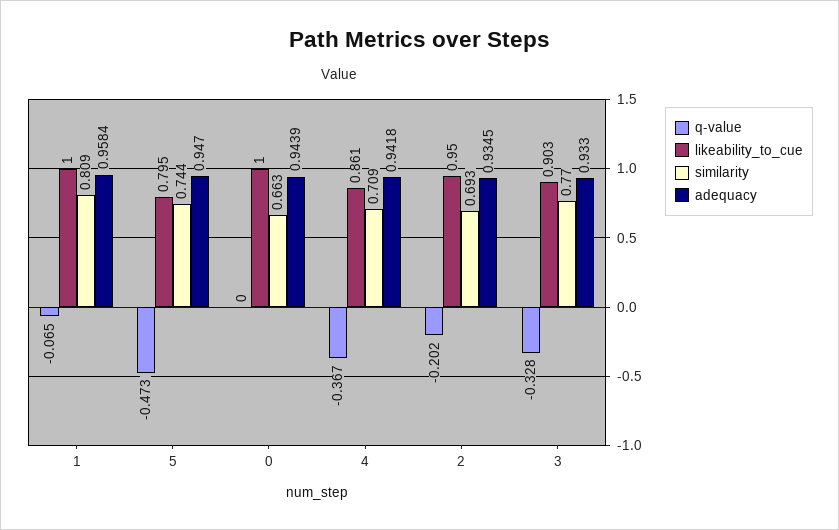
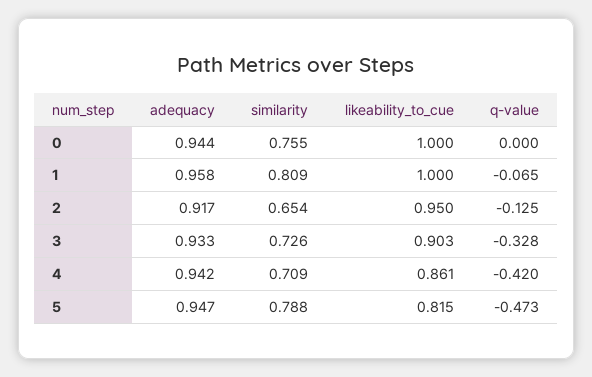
  {
    "q-value": {
      "1": -0.065,
      "5": -0.473,
      "0": 0,
-     "4": -0.367,
+     "4": -0.42,
-     "2": -0.202,
+     "2": -0.125,
      "3": -0.328
    },
    "likeability_to_cue": {
      "1": 1,
-     "5": 0.795,
+     "5": 0.815,
      "0": 1,
      "4": 0.861,
      "2": 0.95,
      "3": 0.903
    },
    "similarity": {
      "1": 0.809,
-     "5": 0.744,
+     "5": 0.788,
-     "0": 0.663,
+     "0": 0.755,
      "4": 0.709,
-     "2": 0.693,
+     "2": 0.654,
-     "3": 0.77
+     "3": 0.726
    },
    "adequacy": {
      "1": 0.9584,
      "5": 0.947,
      "0": 0.9439,
      "4": 0.9418,
-     "2": 0.9345,
+     "2": 0.917,
      "3": 0.933
    }
  }

